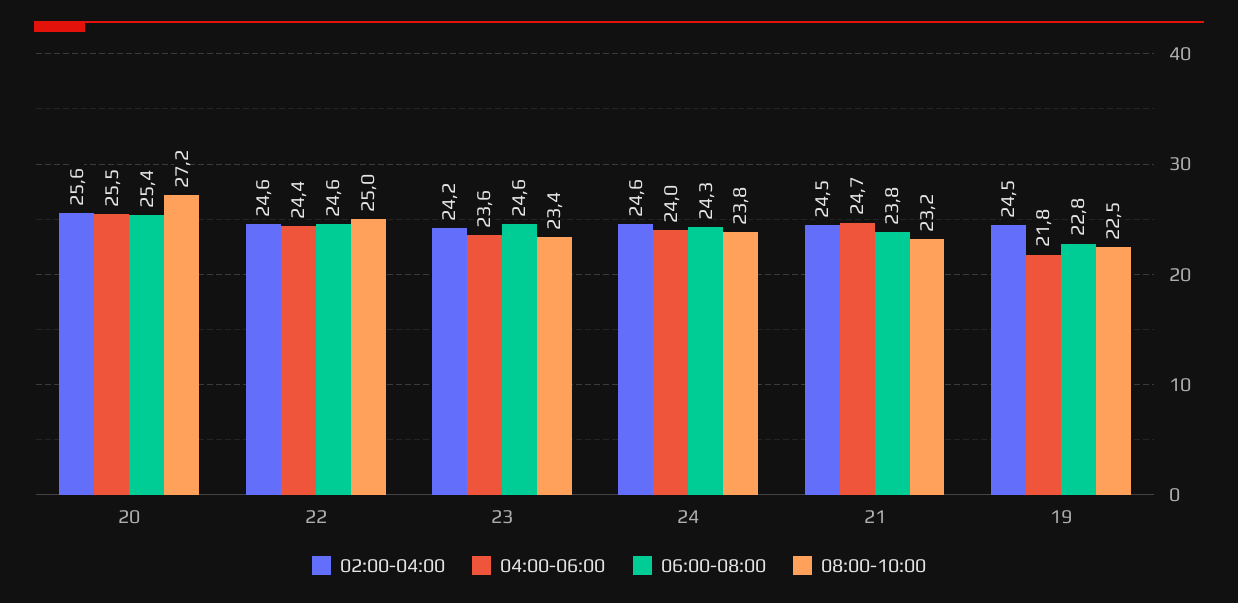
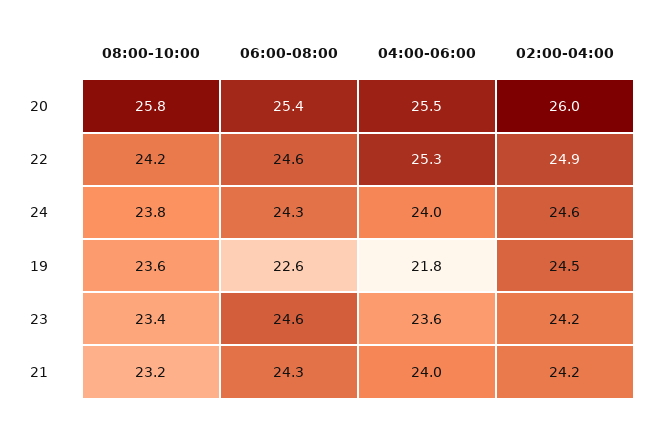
  {
    "02:00-04:00": {
-     "20": 25.6,
+     "20": 26,
-     "22": 24.6,
+     "22": 24.9,
      "23": 24.2,
      "24": 24.6,
-     "21": 24.5,
+     "21": 24.2,
      "19": 24.5
    },
    "04:00-06:00": {
      "20": 25.5,
-     "22": 24.4,
+     "22": 25.3,
      "23": 23.6,
      "24": 24,
-     "21": 24.7,
+     "21": 24,
      "19": 21.8
    },
    "06:00-08:00": {
      "20": 25.4,
      "22": 24.6,
      "23": 24.6,
      "24": 24.3,
-     "21": 23.8,
+     "21": 24.3,
-     "19": 22.8
+     "19": 22.6
    },
    "08:00-10:00": {
-     "20": 27.2,
+     "20": 25.8,
-     "22": 25,
+     "22": 24.2,
      "23": 23.4,
      "24": 23.8,
      "21": 23.2,
-     "19": 22.5
+     "19": 23.6
    }
  }

